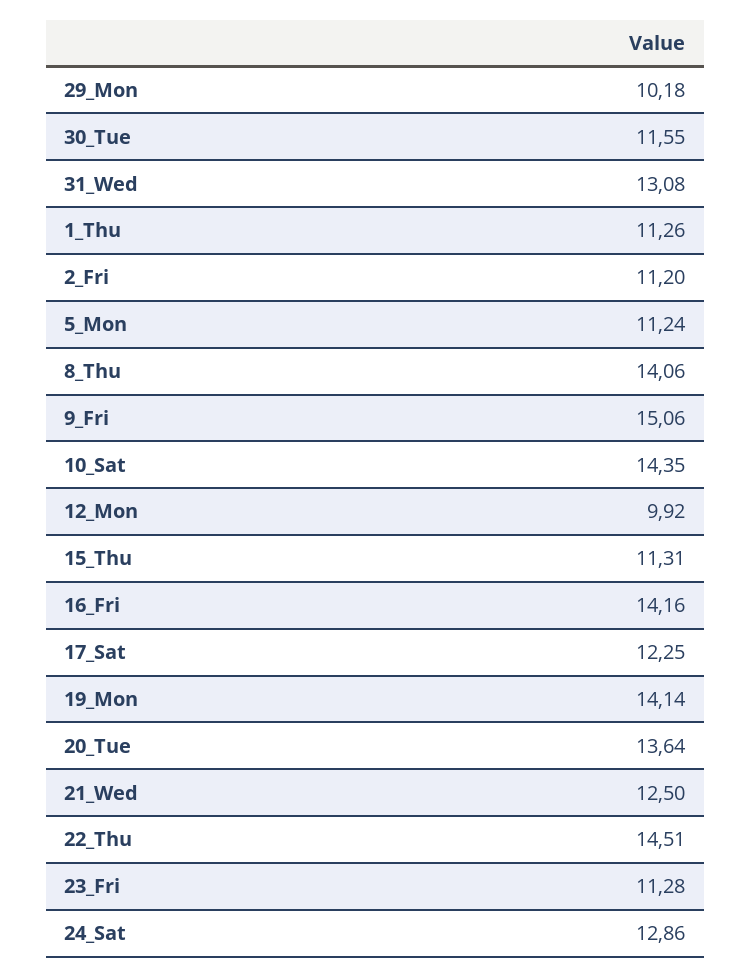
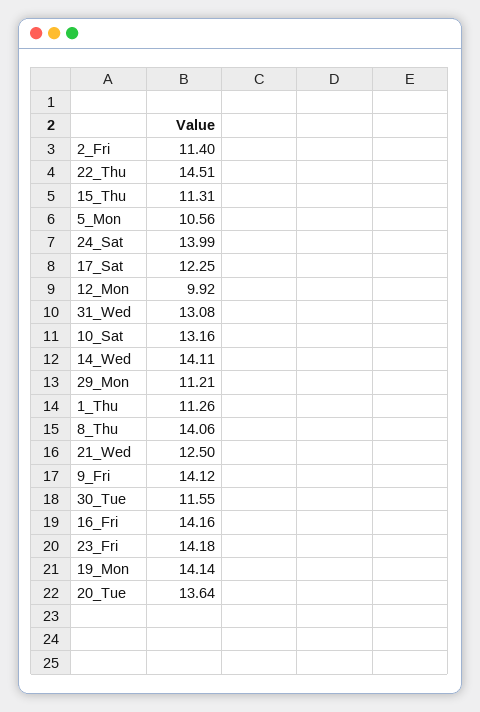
  {
-   "29_Mon": 10.18,
+   "29_Mon": 11.21,
    "30_Tue": 11.55,
    "31_Wed": 13.08,
    "1_Thu": 11.26,
-   "2_Fri": 11.2,
+   "2_Fri": 11.4,
-   "5_Mon": 11.24,
+   "5_Mon": 10.56,
    "8_Thu": 14.06,
-   "9_Fri": 15.06,
+   "9_Fri": 14.12,
-   "10_Sat": 14.35,
+   "10_Sat": 13.16,
    "12_Mon": 9.92,
    "15_Thu": 11.31,
    "16_Fri": 14.16,
    "17_Sat": 12.25,
    "19_Mon": 14.14,
    "20_Tue": 13.64,
    "21_Wed": 12.5,
    "22_Thu": 14.51,
-   "23_Fri": 11.28,
+   "23_Fri": 14.18,
-   "24_Sat": 12.86
+   "24_Sat": 13.99,
+   "14_Wed": 14.11
  }

